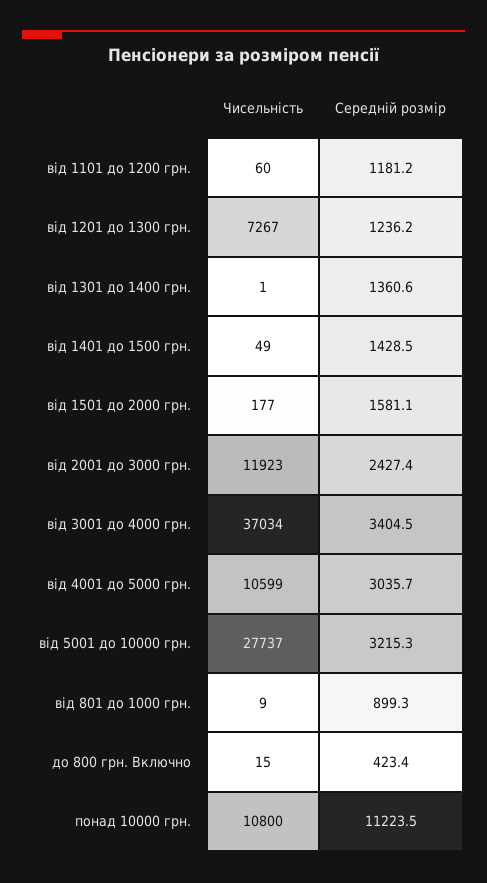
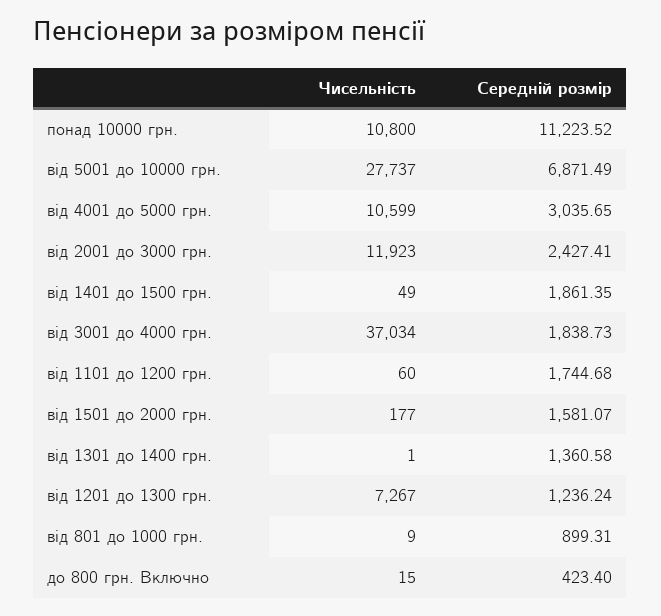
  {
    "Чисельність": {
      "від 1101 до 1200 грн.": 60,
      "від 1201 до 1300 грн.": 7267,
      "від 1301 до 1400 грн.": 1,
      "від 1401 до 1500 грн.": 49,
      "від 1501 до 2000 грн.": 177,
      "від 2001 до 3000 грн.": 11923,
      "від 3001 до 4000 грн.": 37034,
      "від 4001 до 5000 грн.": 10599,
      "від 5001 до 10000 грн.": 27737,
      "від 801 до 1000 грн.": 9,
      "до 800 грн. Включно": 15,
      "понад 10000 грн.": 10800
    },
    "Середній розмір": {
-     "від 1101 до 1200 грн.": 1181.2,
+     "від 1101 до 1200 грн.": 1744.68,
      "від 1201 до 1300 грн.": 1236.24,
      "від 1301 до 1400 грн.": 1360.58,
-     "від 1401 до 1500 грн.": 1428.5,
+     "від 1401 до 1500 грн.": 1861.35,
      "від 1501 до 2000 грн.": 1581.07,
      "від 2001 до 3000 грн.": 2427.41,
-     "від 3001 до 4000 грн.": 3404.5,
+     "від 3001 до 4000 грн.": 1838.73,
      "від 4001 до 5000 грн.": 3035.65,
-     "від 5001 до 10000 грн.": 3215.3,
+     "від 5001 до 10000 грн.": 6871.49,
      "від 801 до 1000 грн.": 899.31,
      "до 800 грн. Включно": 423.4,
      "понад 10000 грн.": 11223.52
    }
  }

